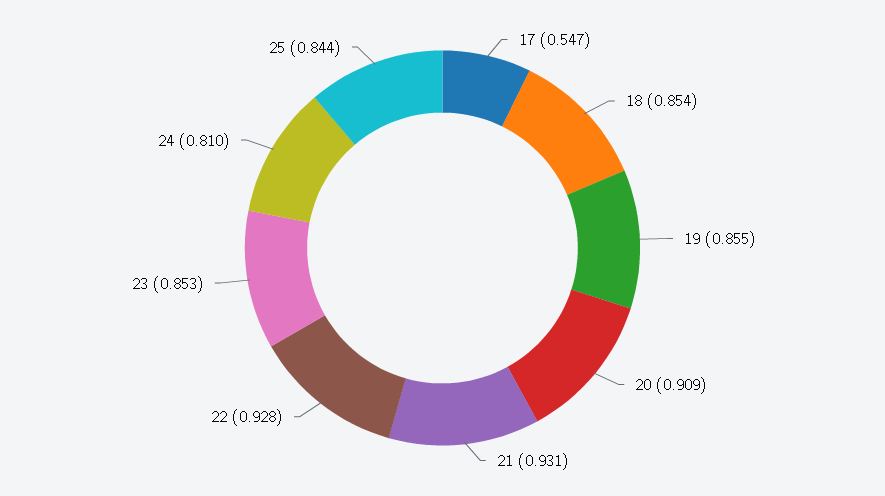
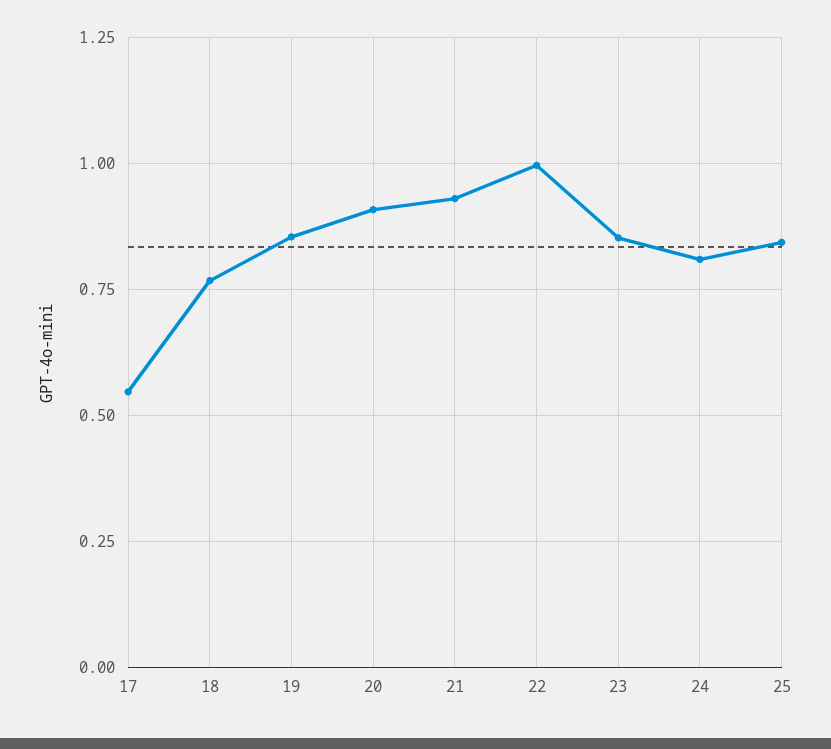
  {
    "17": 0.547,
-   "18": 0.854,
+   "18": 0.775,
    "19": 0.855,
    "20": 0.909,
    "21": 0.931,
-   "22": 0.928,
+   "22": 1,
    "23": 0.853,
    "24": 0.81,
    "25": 0.844
  }

